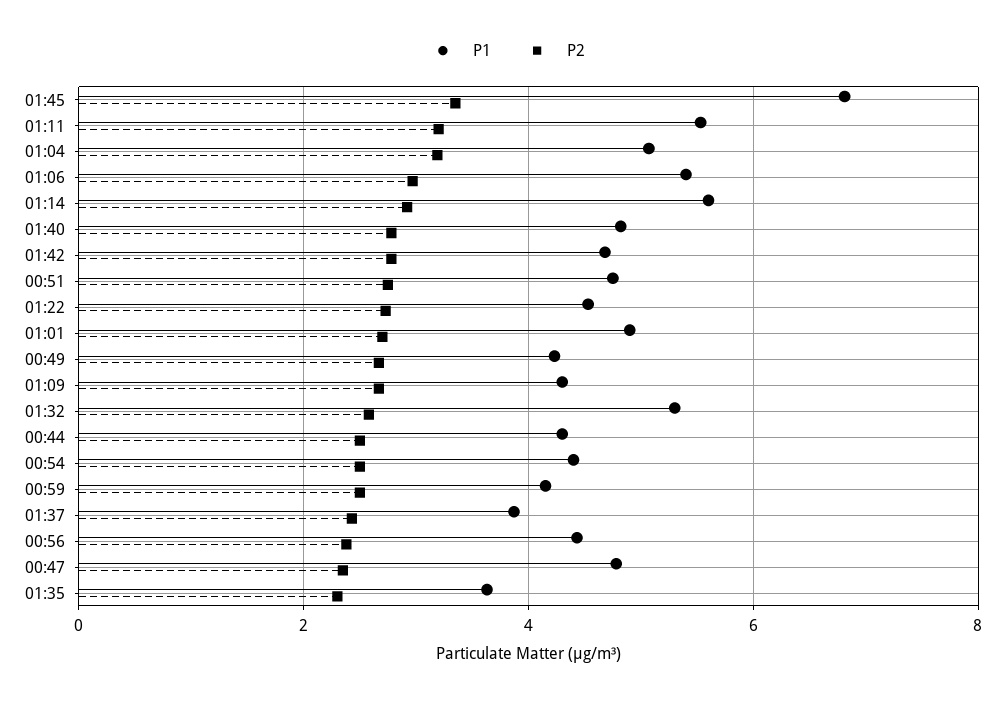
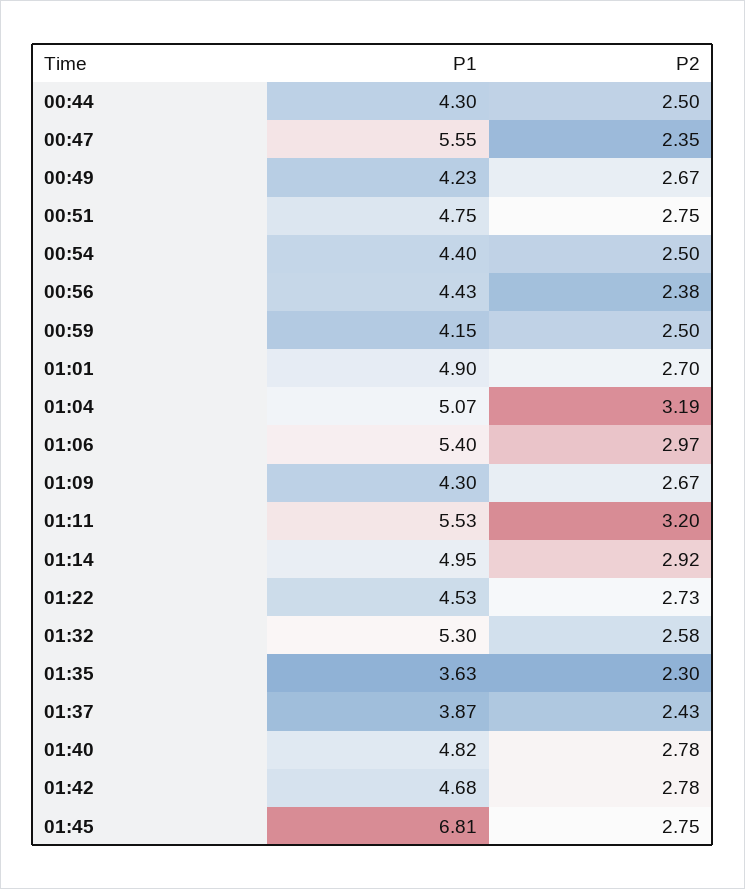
  {
    "P1": {
      "01:45": 6.81,
      "01:11": 5.53,
      "01:04": 5.07,
      "01:06": 5.4,
-     "01:14": 5.6,
+     "01:14": 4.95,
      "01:40": 4.82,
      "01:42": 4.68,
      "00:51": 4.75,
      "01:22": 4.53,
      "01:01": 4.9,
      "00:49": 4.23,
      "01:09": 4.3,
      "01:32": 5.3,
      "00:44": 4.3,
      "00:54": 4.4,
      "00:59": 4.15,
      "01:37": 3.87,
      "00:56": 4.43,
-     "00:47": 4.8,
+     "00:47": 5.55,
      "01:35": 3.63
    },
    "P2": {
-     "01:45": 3.4,
+     "01:45": 2.75,
      "01:11": 3.2,
      "01:04": 3.19,
      "01:06": 2.97,
      "01:14": 2.92,
      "01:40": 2.78,
      "01:42": 2.78,
      "00:51": 2.75,
      "01:22": 2.73,
      "01:01": 2.7,
      "00:49": 2.67,
      "01:09": 2.67,
      "01:32": 2.58,
      "00:44": 2.5,
      "00:54": 2.5,
      "00:59": 2.5,
      "01:37": 2.43,
      "00:56": 2.38,
      "00:47": 2.35,
      "01:35": 2.3
    }
  }

